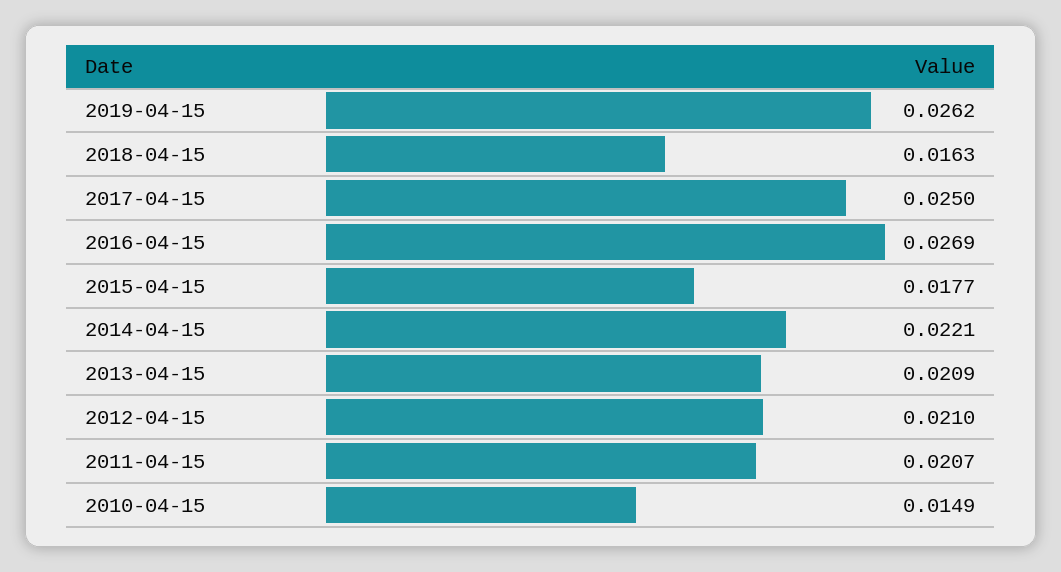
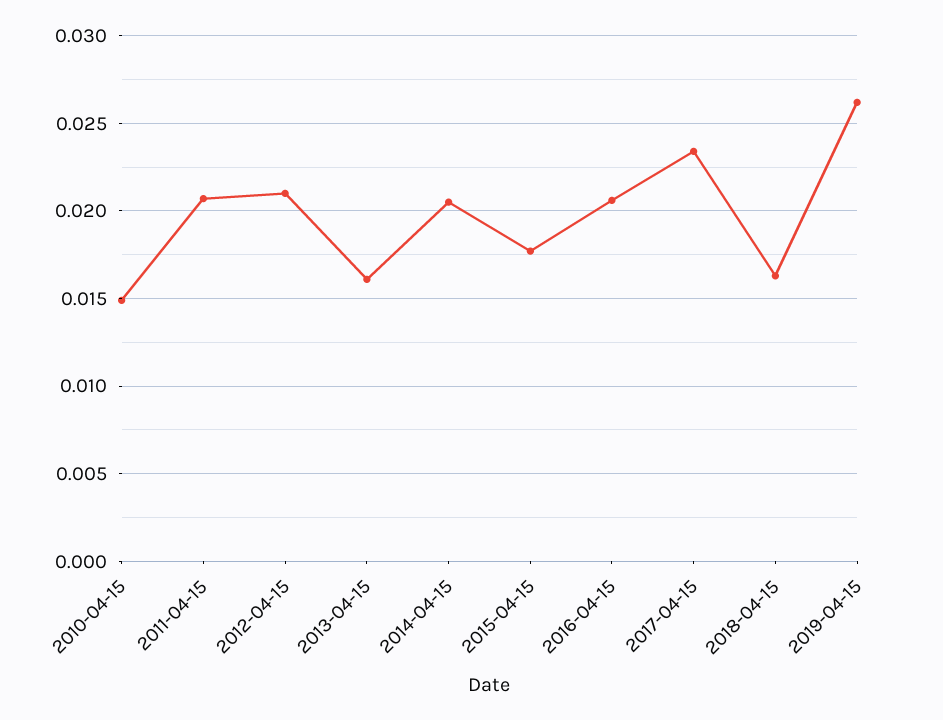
  {
    "2019-04-15": 0.0262,
    "2018-04-15": 0.0163,
-   "2017-04-15": 0.025,
+   "2017-04-15": 0.0235,
-   "2016-04-15": 0.0269,
+   "2016-04-15": 0.0205,
    "2015-04-15": 0.0177,
-   "2014-04-15": 0.0221,
+   "2014-04-15": 0.0205,
-   "2013-04-15": 0.0209,
+   "2013-04-15": 0.016,
    "2012-04-15": 0.021,
    "2011-04-15": 0.0207,
    "2010-04-15": 0.0149
  }

